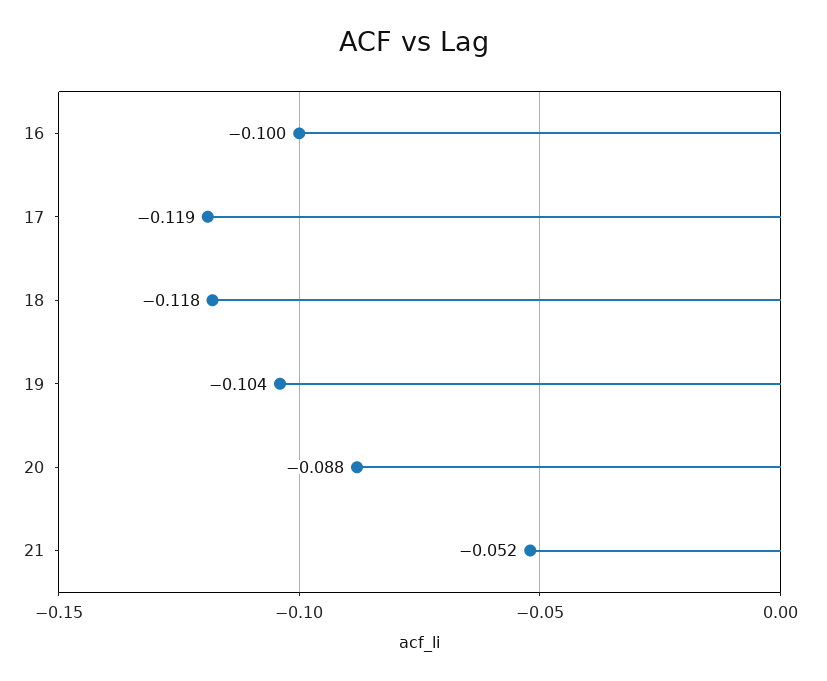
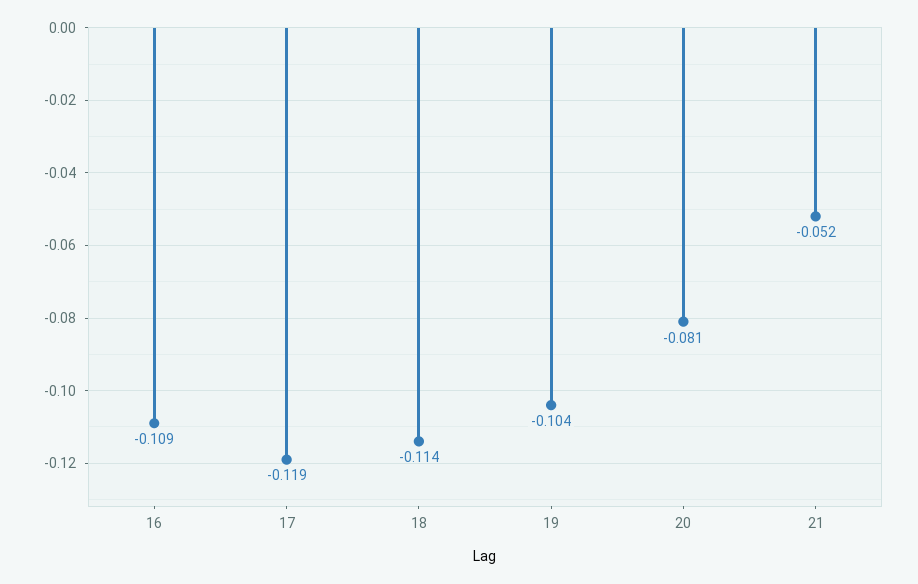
  {
-   "16": -0.1,
+   "16": -0.109,
    "17": -0.119,
-   "18": -0.118,
+   "18": -0.114,
    "19": -0.104,
-   "20": -0.088,
+   "20": -0.081,
    "21": -0.052
  }

